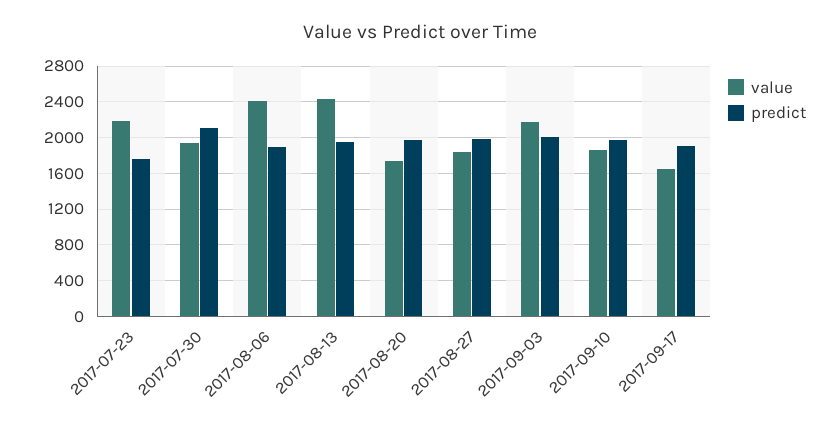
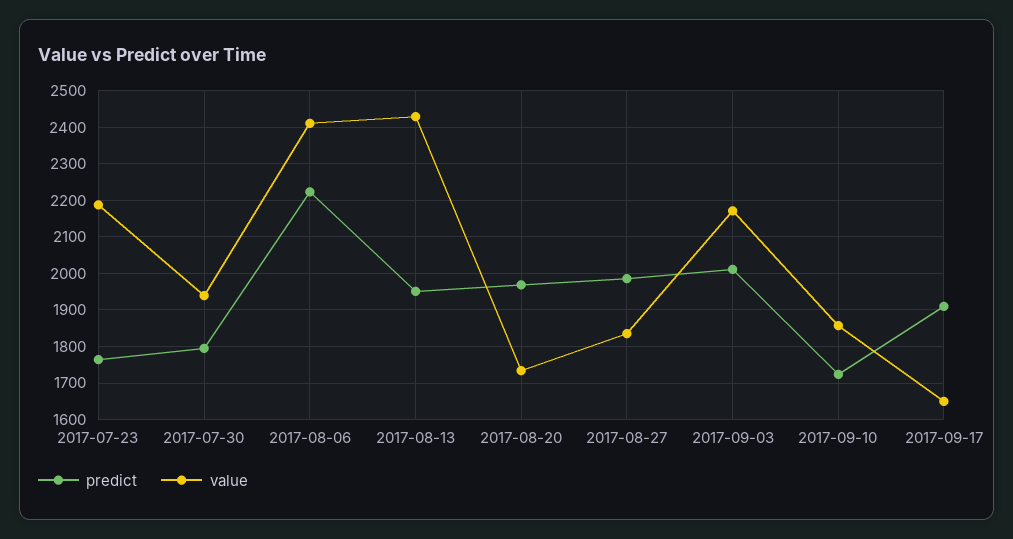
  {
    "value": {
      "2017-07-23": 2180,
      "2017-07-30": 1940,
      "2017-08-06": 2420,
      "2017-08-13": 2420,
      "2017-08-20": 1740,
      "2017-08-27": 1840,
      "2017-09-03": 2180,
      "2017-09-10": 1860,
      "2017-09-17": 1660
    },
    "predict": {
      "2017-07-23": 1760,
-     "2017-07-30": 2100,
+     "2017-07-30": 1800,
-     "2017-08-06": 1900,
+     "2017-08-06": 2220,
      "2017-08-13": 1960,
      "2017-08-20": 1960,
      "2017-08-27": 1980,
      "2017-09-03": 2020,
-     "2017-09-10": 2000,
+     "2017-09-10": 1720,
      "2017-09-17": 1920
    }
  }

